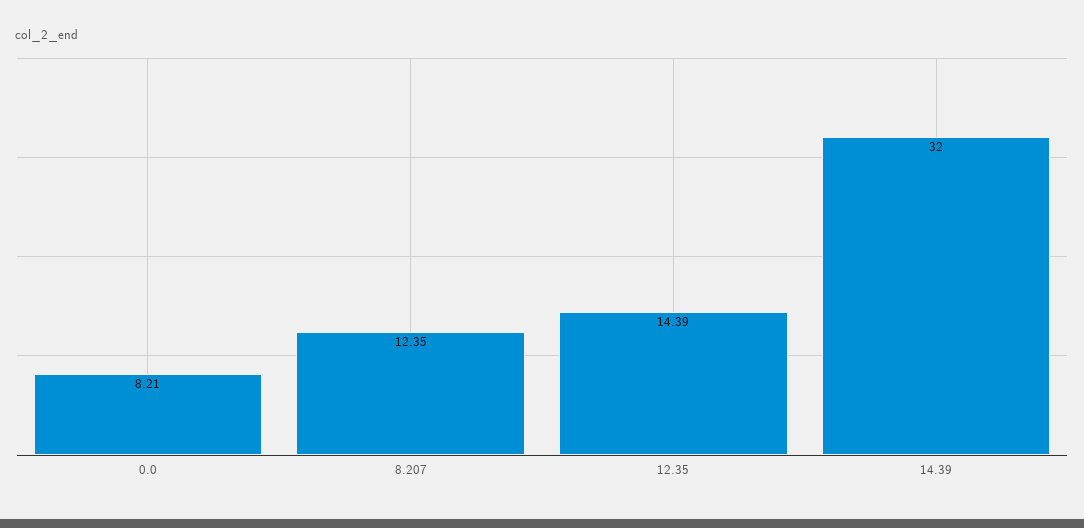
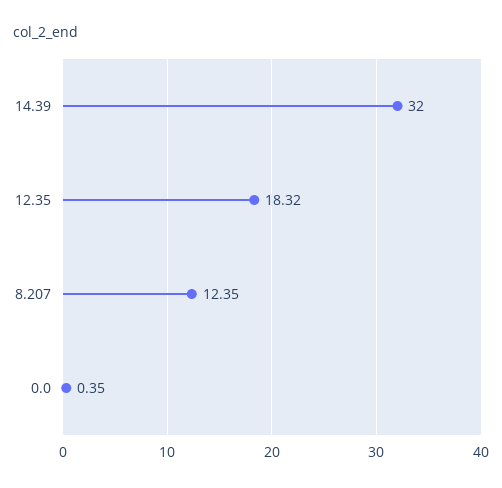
  {
-   "0.0": 8.21,
+   "0.0": 0.35,
    "8.207": 12.35,
-   "12.35": 14.39,
+   "12.35": 18.32,
    "14.39": 32
  }

